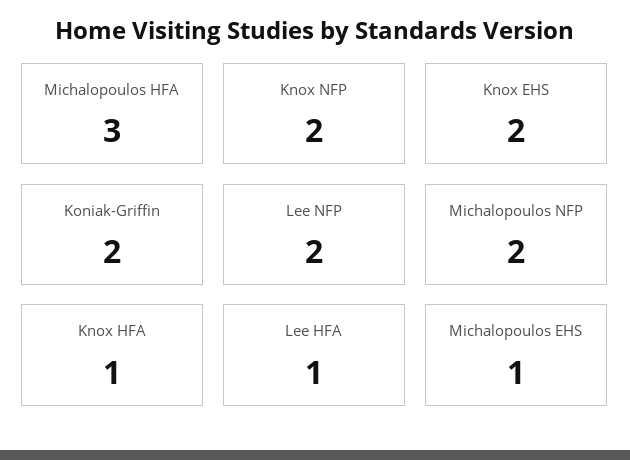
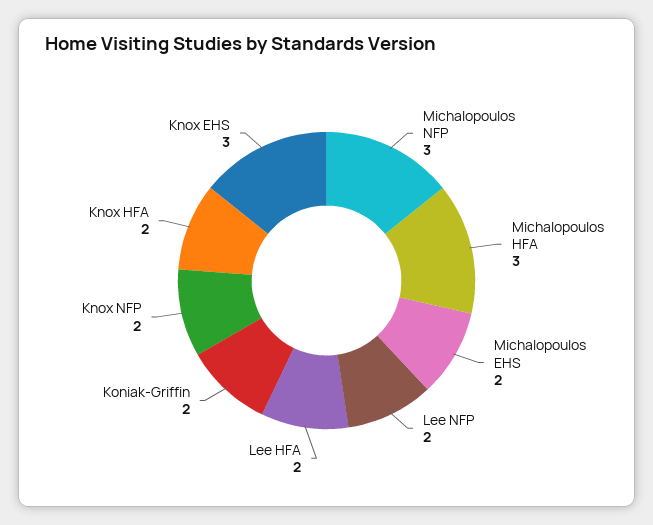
  {
    "Michalopoulos HFA": 3,
    "Knox NFP": 2,
-   "Knox EHS": 2,
+   "Knox EHS": 3,
    "Koniak-Griffin": 2,
    "Lee NFP": 2,
-   "Michalopoulos NFP": 2,
+   "Michalopoulos NFP": 3,
-   "Knox HFA": 1,
+   "Knox HFA": 2,
-   "Lee HFA": 1,
+   "Lee HFA": 2,
-   "Michalopoulos EHS": 1
+   "Michalopoulos EHS": 2
  }

